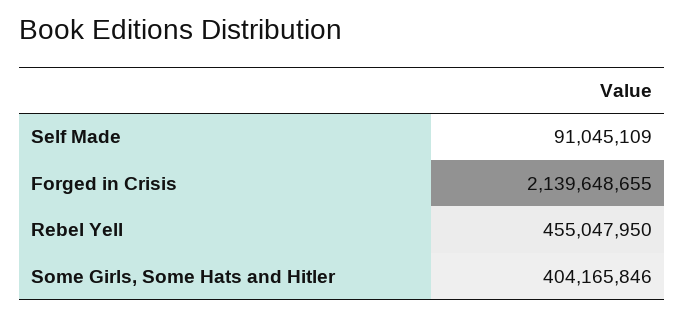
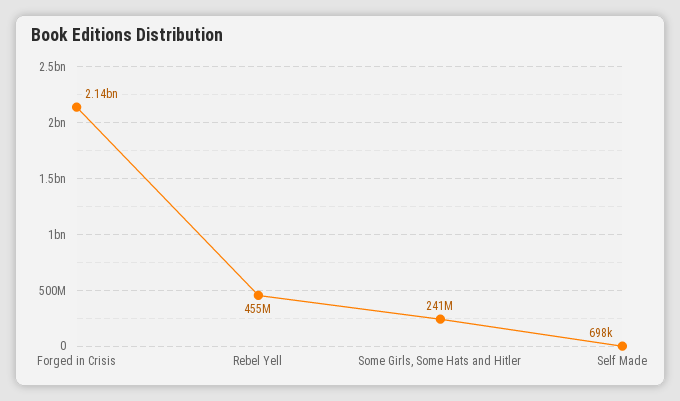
  {
-   "Self Made": 91045109,
+   "Self Made": 698000,
    "Forged in Crisis": 2139648655,
    "Rebel Yell": 455047950,
-   "Some Girls, Some Hats and Hitler": 404165846
+   "Some Girls, Some Hats and Hitler": 241000000
  }

